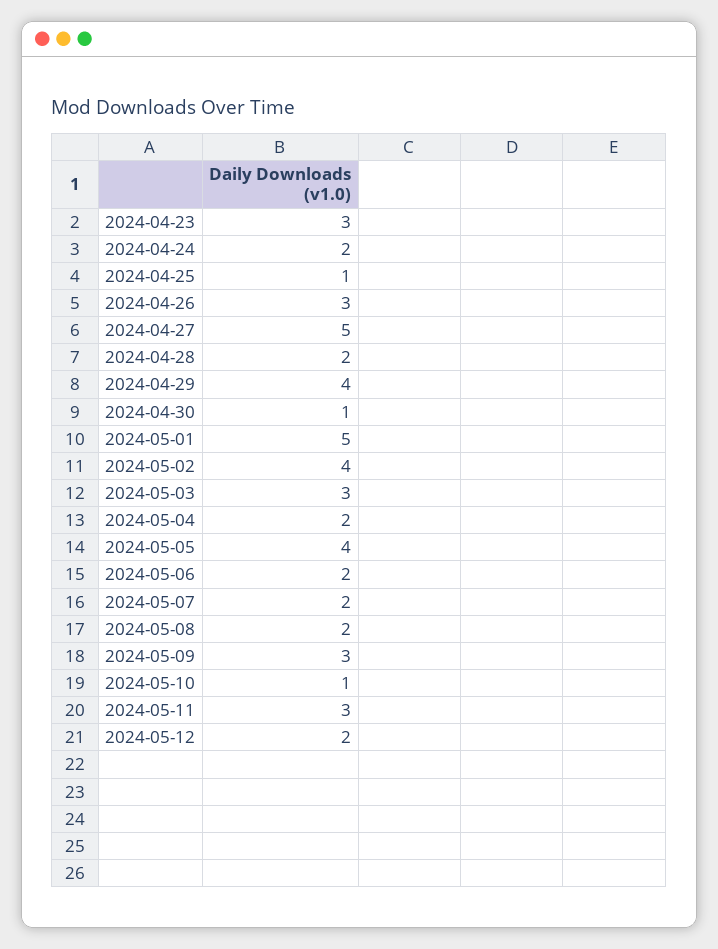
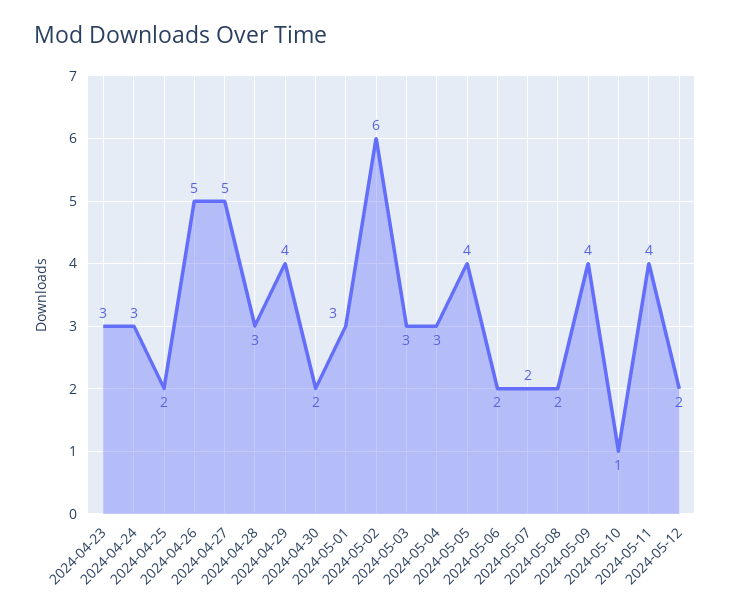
  {
    "2024-04-23": 3,
-   "2024-04-24": 2,
+   "2024-04-24": 3,
-   "2024-04-25": 1,
+   "2024-04-25": 2,
-   "2024-04-26": 3,
+   "2024-04-26": 5,
    "2024-04-27": 5,
-   "2024-04-28": 2,
+   "2024-04-28": 3,
    "2024-04-29": 4,
-   "2024-04-30": 1,
+   "2024-04-30": 2,
-   "2024-05-01": 5,
+   "2024-05-01": 3,
-   "2024-05-02": 4,
+   "2024-05-02": 6,
    "2024-05-03": 3,
-   "2024-05-04": 2,
+   "2024-05-04": 3,
    "2024-05-05": 4,
    "2024-05-06": 2,
    "2024-05-07": 2,
    "2024-05-08": 2,
-   "2024-05-09": 3,
+   "2024-05-09": 4,
    "2024-05-10": 1,
-   "2024-05-11": 3,
+   "2024-05-11": 4,
    "2024-05-12": 2
  }

